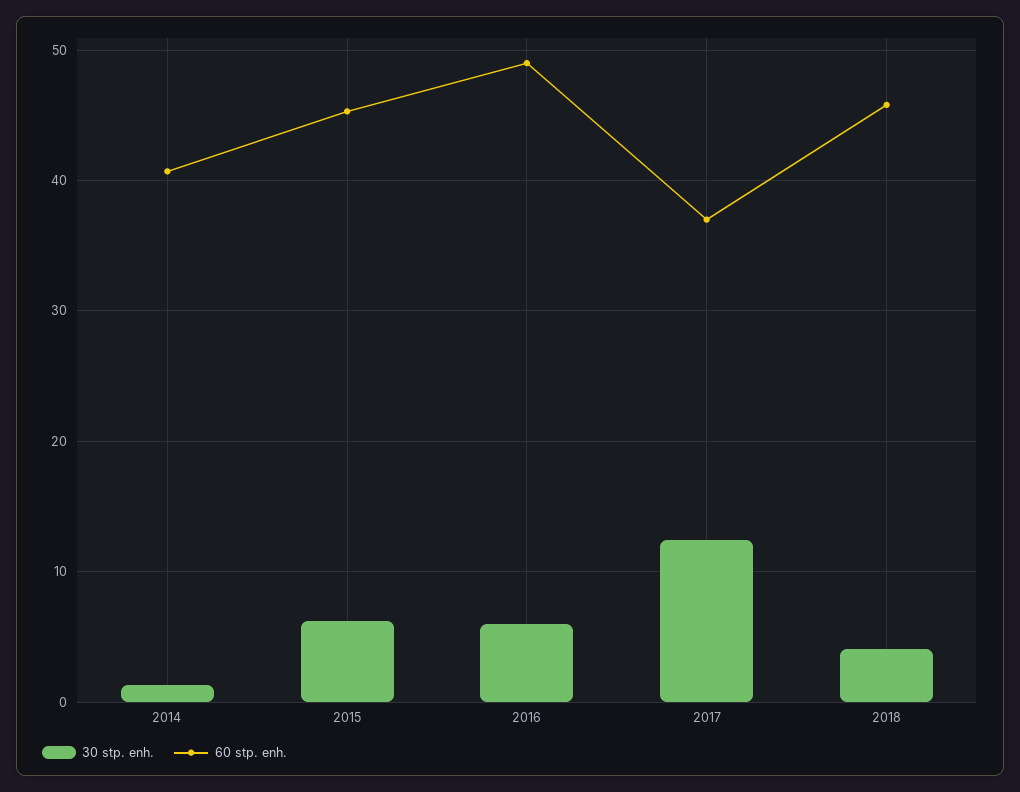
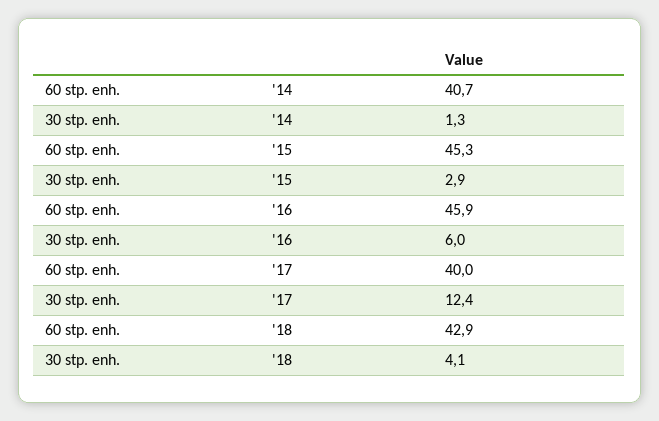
  {
    "30 stp. enh.": {
      "2014": 1.3,
-     "2015": 6,
+     "2015": 2.9,
      "2016": 6,
      "2017": 12.4,
      "2018": 4.1
    },
    "60 stp. enh.": {
      "2014": 40.7,
      "2015": 45.3,
-     "2016": 49,
+     "2016": 45.9,
-     "2017": 37,
+     "2017": 40,
-     "2018": 46
+     "2018": 42.9
    }
  }

